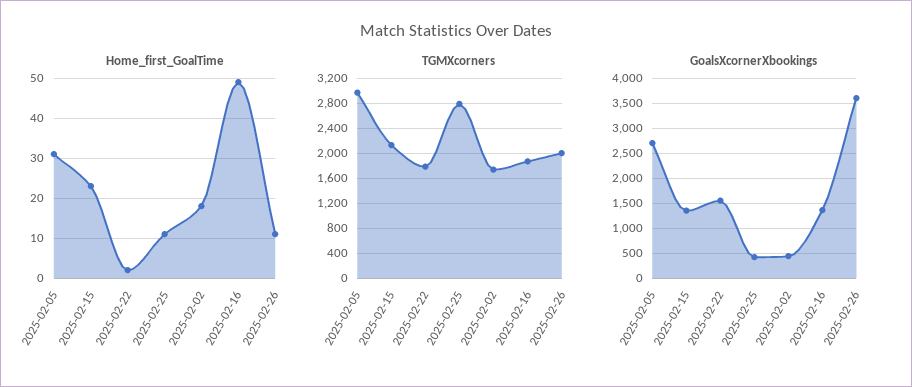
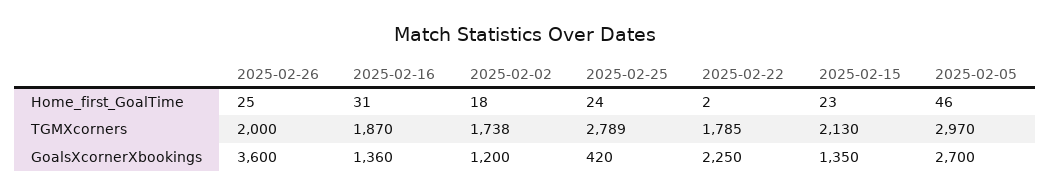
  {
    "Home_first_GoalTime": {
-     "2025-02-05": 30,
+     "2025-02-05": 46,
      "2025-02-15": 23,
      "2025-02-22": 2,
-     "2025-02-25": 10,
+     "2025-02-25": 24,
      "2025-02-02": 18,
-     "2025-02-16": 50,
+     "2025-02-16": 31,
-     "2025-02-26": 10
+     "2025-02-26": 25
    },
    "TGMXcorners": {
      "2025-02-05": 2970,
      "2025-02-15": 2130,
      "2025-02-22": 1785,
      "2025-02-25": 2789,
      "2025-02-02": 1738,
      "2025-02-16": 1870,
      "2025-02-26": 2000
    },
    "GoalsXcornerXbookings": {
      "2025-02-05": 2700,
      "2025-02-15": 1350,
-     "2025-02-22": 1500,
+     "2025-02-22": 2250,
      "2025-02-25": 420,
-     "2025-02-02": 500,
+     "2025-02-02": 1200,
      "2025-02-16": 1360,
      "2025-02-26": 3600
    }
  }

